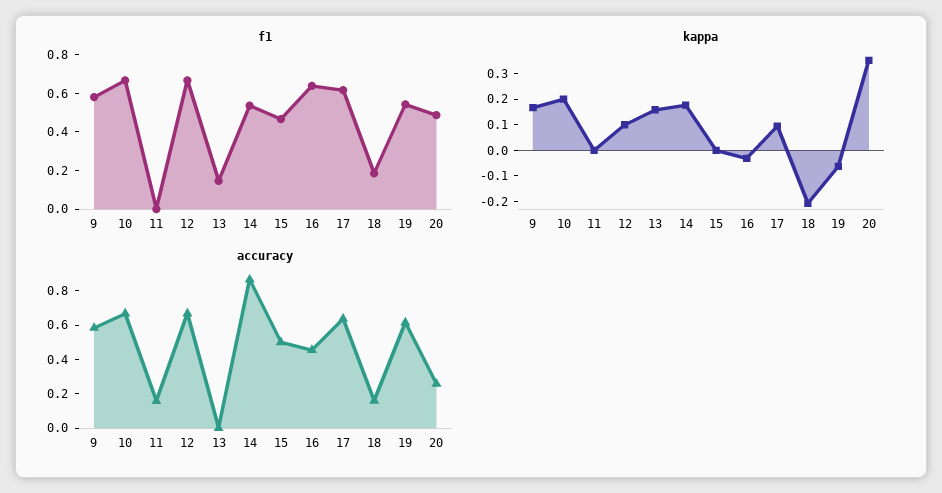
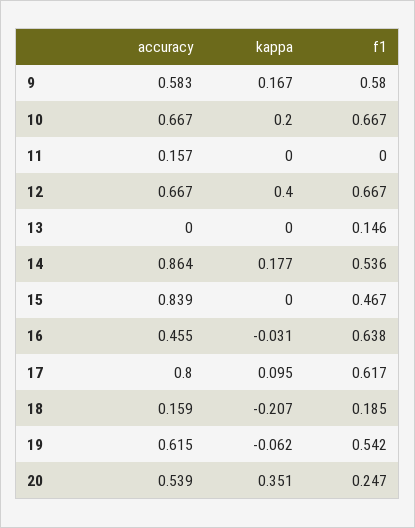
  {
    "f1": {
      "9": 0.58,
      "10": 0.667,
      "11": 0,
      "12": 0.667,
      "13": 0.146,
      "14": 0.536,
      "15": 0.467,
      "16": 0.638,
      "17": 0.617,
      "18": 0.185,
      "19": 0.542,
-     "20": 0.5
+     "20": 0.247
    },
    "kappa": {
      "9": 0.167,
      "10": 0.2,
      "11": 0,
-     "12": 0.1,
+     "12": 0.4,
-     "13": 0.15,
+     "13": 0,
      "14": 0.177,
      "15": 0,
      "16": -0.031,
      "17": 0.095,
      "18": -0.207,
      "19": -0.062,
      "20": 0.351
    },
    "accuracy": {
      "9": 0.583,
      "10": 0.667,
      "11": 0.157,
      "12": 0.667,
      "13": 0,
      "14": 0.864,
-     "15": 0.5,
+     "15": 0.839,
      "16": 0.455,
-     "17": 0.65,
+     "17": 0.8,
      "18": 0.159,
      "19": 0.615,
-     "20": 0.25
+     "20": 0.539
    }
  }

